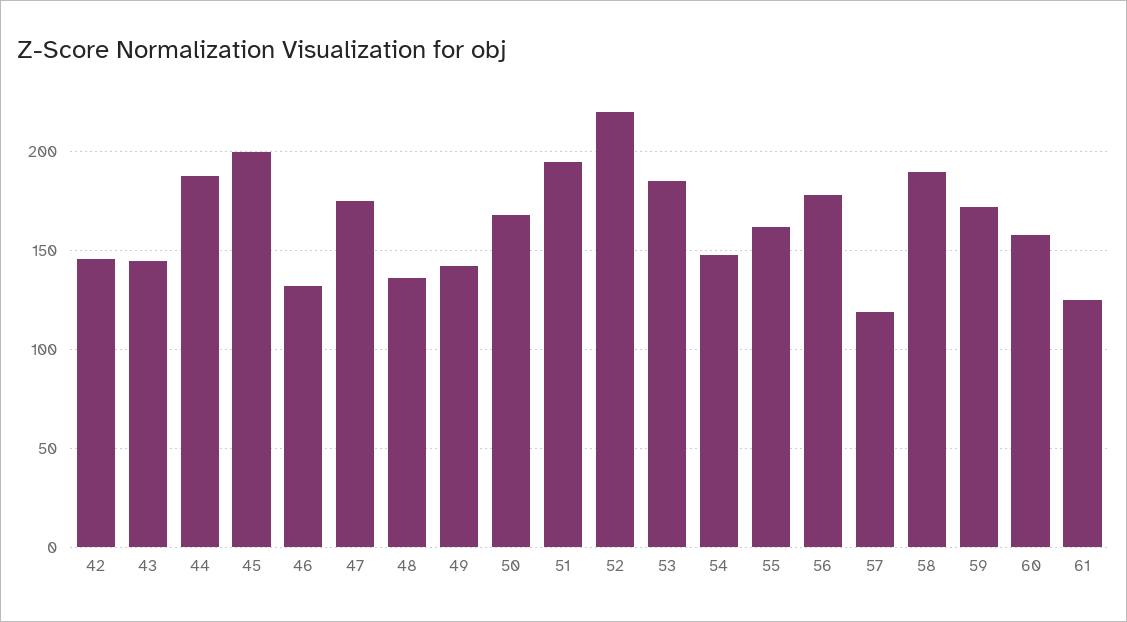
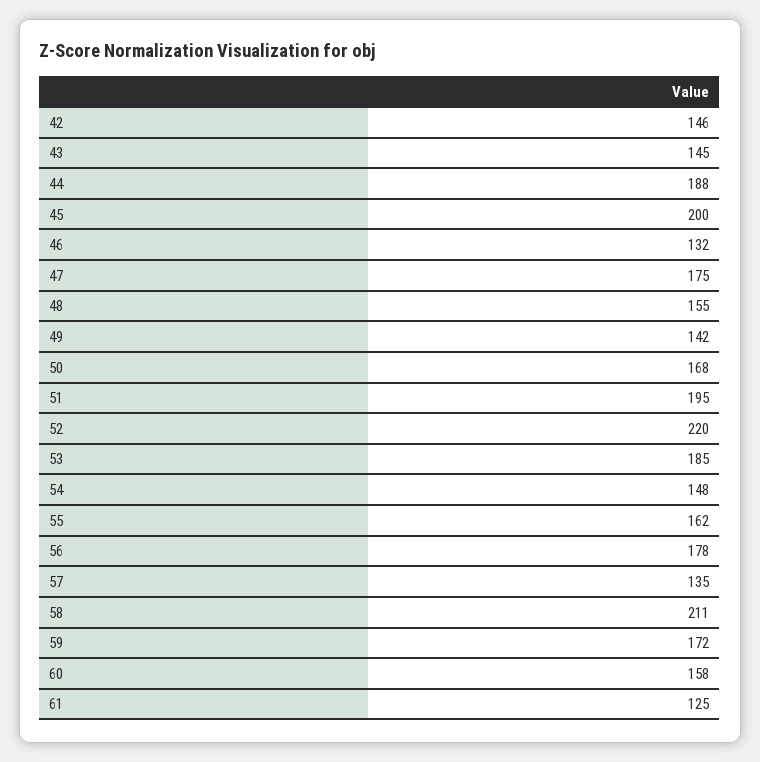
  {
    "42": 146,
    "43": 145,
    "44": 188,
    "45": 200,
    "46": 132,
    "47": 175,
-   "48": 135,
+   "48": 155,
    "49": 142,
    "50": 168,
    "51": 195,
    "52": 220,
    "53": 185,
    "54": 148,
    "55": 162,
    "56": 178,
-   "57": 120,
+   "57": 135,
-   "58": 190,
+   "58": 211,
    "59": 172,
    "60": 158,
    "61": 125
  }

